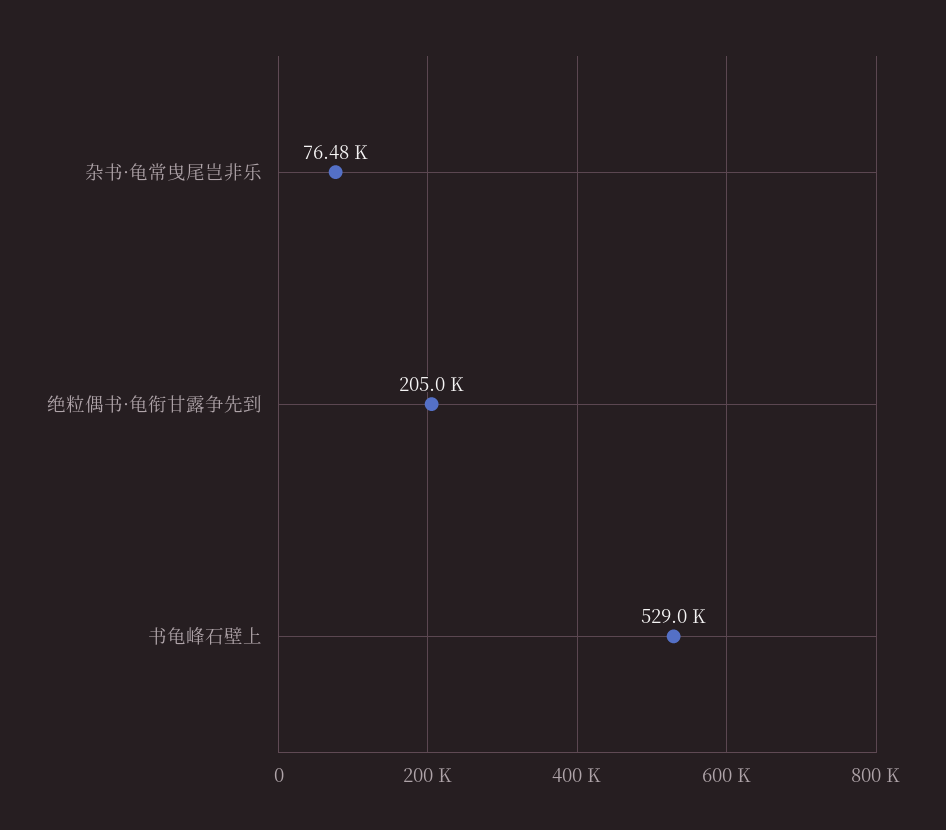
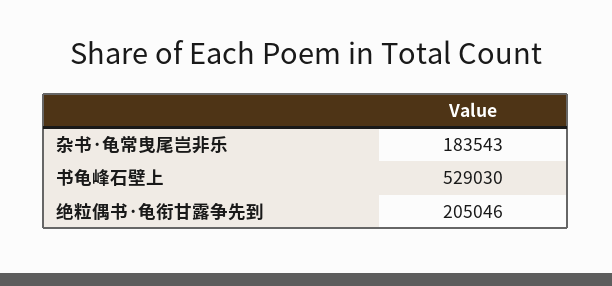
  {
-   "杂书·龟常曳尾岂非乐": 76480,
+   "杂书·龟常曳尾岂非乐": 183543,
    "绝粒偶书·龟衔甘露争先到": 205046,
    "书龟峰石壁上": 529030
  }

